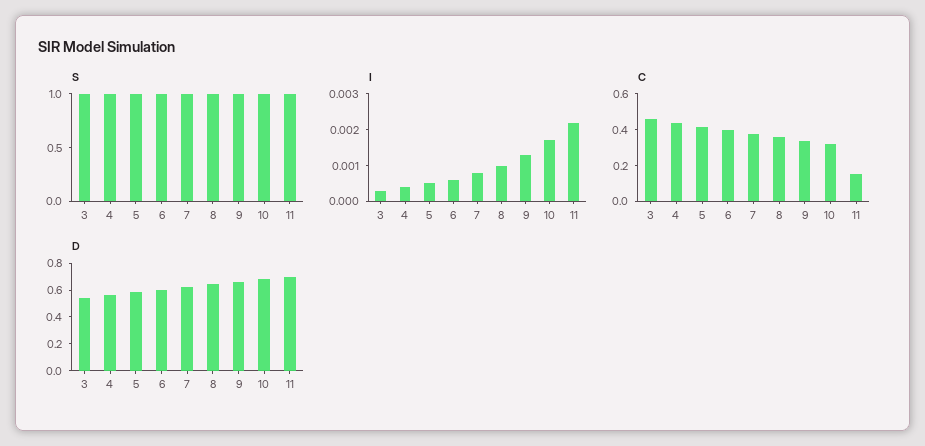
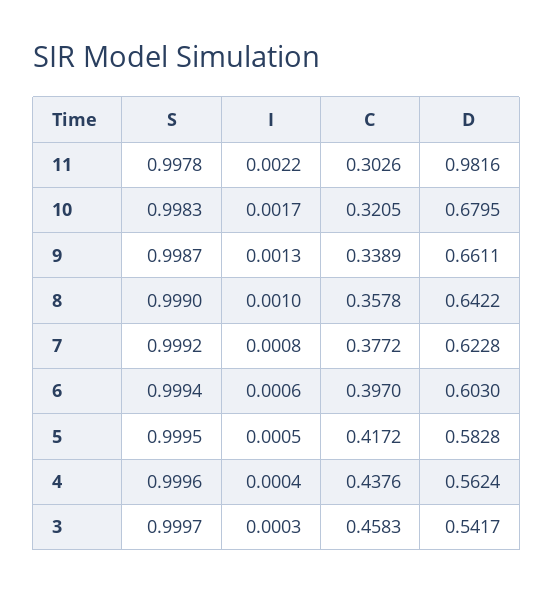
  {
    "S": {
      "3": 0.9997,
      "4": 0.9996,
      "5": 0.9995,
      "6": 0.9994,
      "7": 0.9992,
      "8": 0.999,
      "9": 0.9987,
      "10": 0.9983,
      "11": 0.9978
    },
    "I": {
      "3": 0.0003,
      "4": 0.0004,
      "5": 0.0005,
      "6": 0.0006,
      "7": 0.0008,
      "8": 0.001,
      "9": 0.0013,
      "10": 0.0017,
      "11": 0.0022
    },
    "C": {
      "3": 0.4583,
      "4": 0.4376,
      "5": 0.4172,
      "6": 0.397,
      "7": 0.3772,
      "8": 0.3578,
      "9": 0.3389,
      "10": 0.3205,
-     "11": 0.15
+     "11": 0.3026
    },
    "D": {
      "3": 0.5417,
      "4": 0.5624,
      "5": 0.5828,
      "6": 0.603,
      "7": 0.6228,
      "8": 0.6422,
      "9": 0.6611,
      "10": 0.6795,
-     "11": 0.7
+     "11": 0.9816
    }
  }

